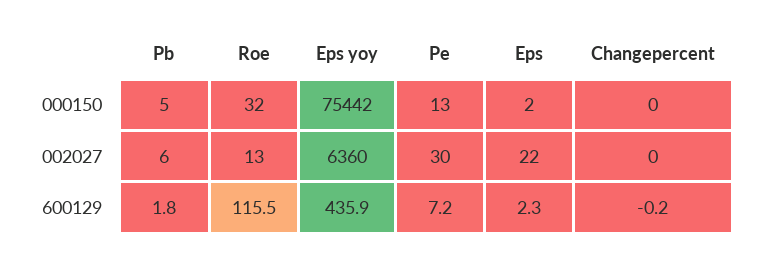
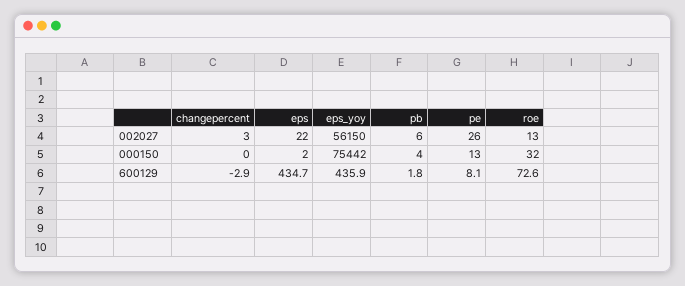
  {
    "Pb": {
-     "000150": 5,
+     "000150": 4,
      "002027": 6,
      "600129": 1.8
    },
    "Roe": {
      "000150": 32,
      "002027": 13,
-     "600129": 115.5
+     "600129": 72.6
    },
    "Eps yoy": {
      "000150": 75442,
-     "002027": 6360,
+     "002027": 56150,
      "600129": 435.9
    },
    "Pe": {
      "000150": 13,
-     "002027": 30,
+     "002027": 26,
-     "600129": 7.2
+     "600129": 8.1
    },
    "Eps": {
      "000150": 2,
      "002027": 22,
-     "600129": 2.3
+     "600129": 434.7
    },
    "Changepercent": {
      "000150": 0,
-     "002027": 0,
+     "002027": 3,
-     "600129": -0.2
+     "600129": -2.9
    }
  }

